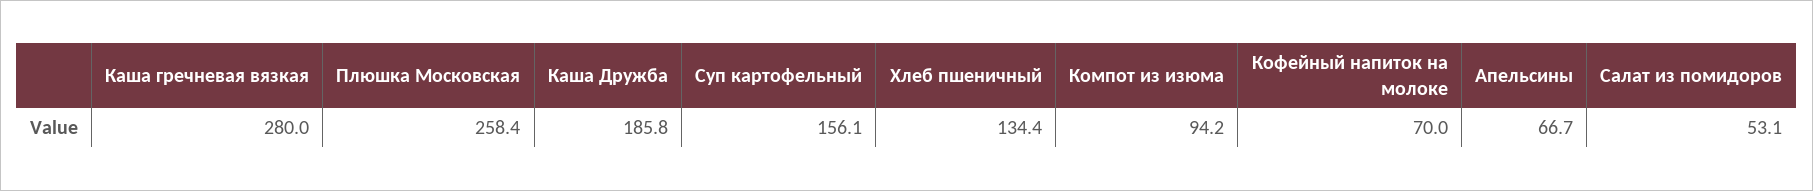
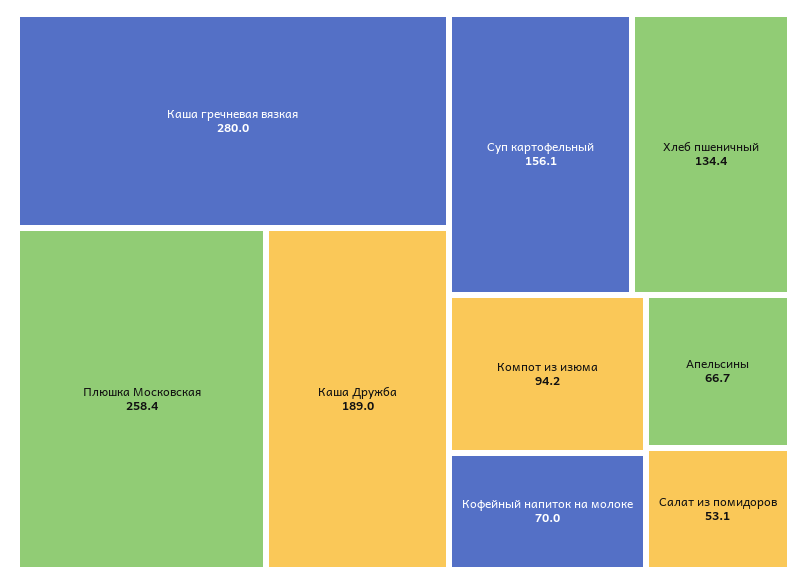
  {
    "Каша гречневая вязкая": 280,
    "Плюшка Московская": 258.4,
-   "Каша Дружба": 185.8,
+   "Каша Дружба": 189,
    "Суп картофельный": 156.1,
    "Хлеб пшеничный": 134.4,
    "Компот из изюма": 94.2,
    "Кофейный напиток на молоке": 70,
    "Апельсины": 66.7,
    "Салат из помидоров": 53.1
  }

